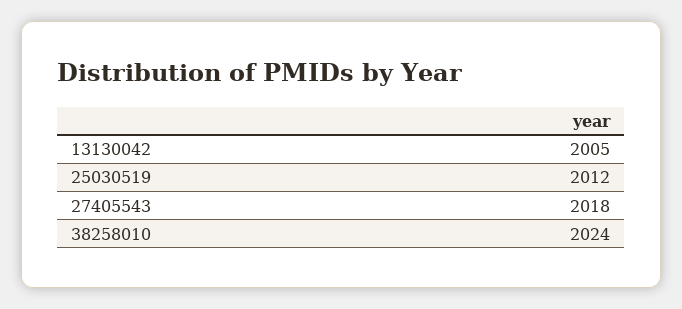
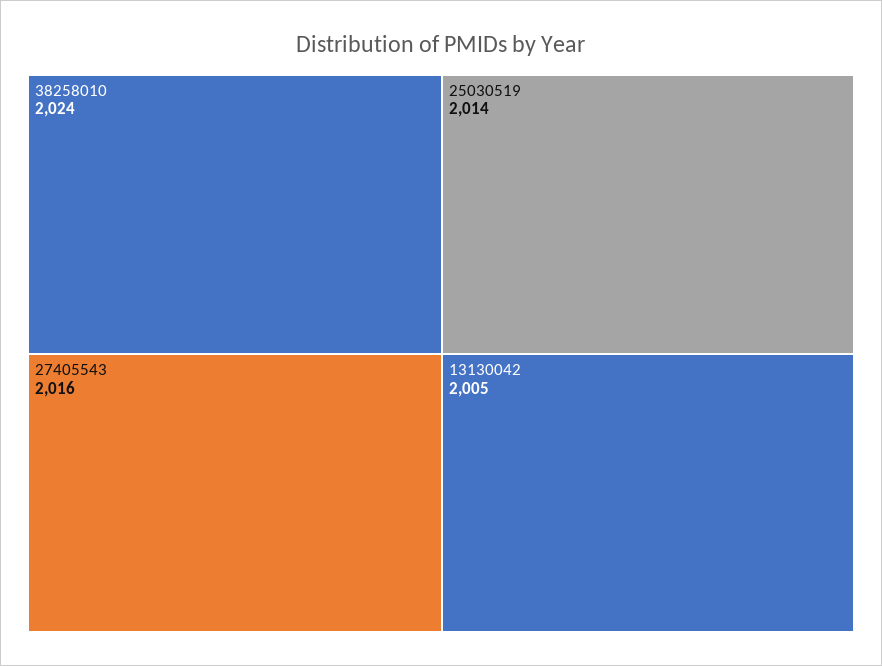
  {
    "13130042": 2005,
-   "25030519": 2012,
+   "25030519": 2014,
-   "27405543": 2018,
+   "27405543": 2016,
    "38258010": 2024
  }

